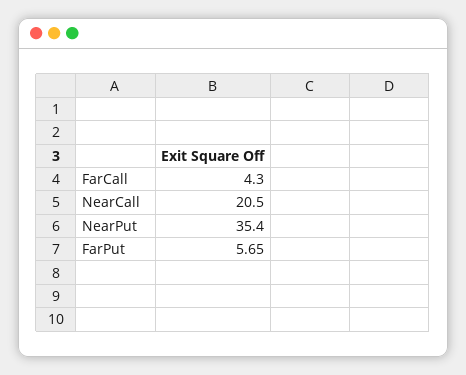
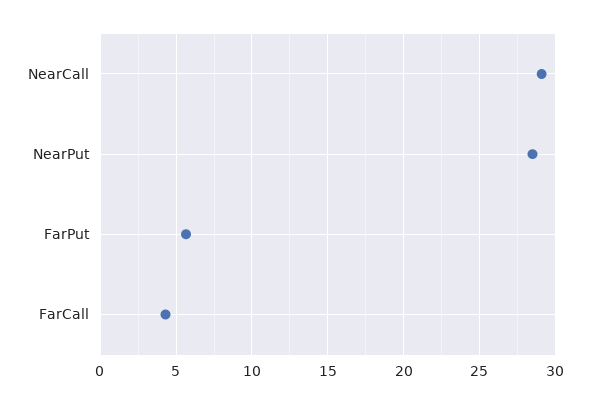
  {
    "FarCall": 4.3,
-   "NearCall": 20.5,
+   "NearCall": 29,
-   "NearPut": 35.4,
+   "NearPut": 28.5,
    "FarPut": 5.65
  }

